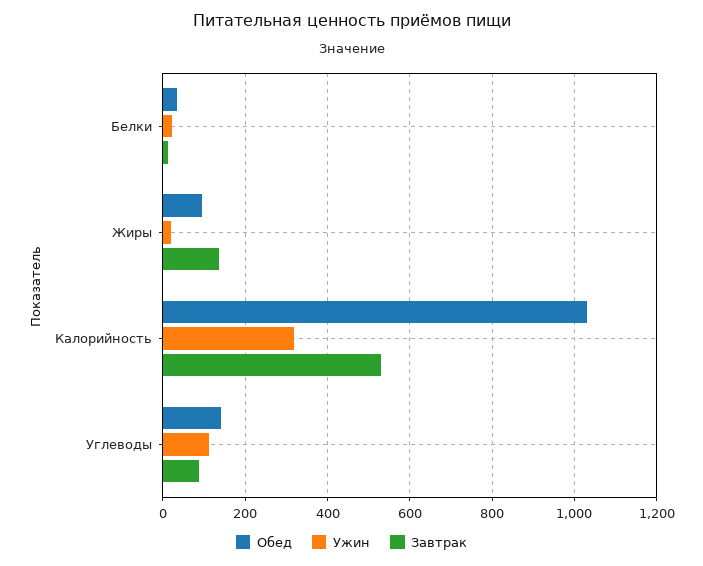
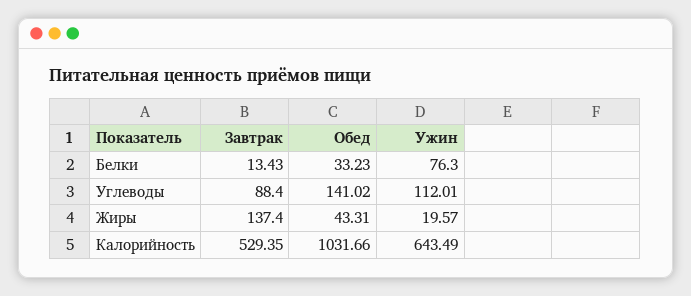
  {
    "Обед": {
      "Белки": 33.23,
-     "Жиры": 100,
+     "Жиры": 43.31,
      "Калорийность": 1031.66,
      "Углеводы": 141.02
    },
    "Ужин": {
-     "Белки": 20,
+     "Белки": 76.3,
      "Жиры": 19.57,
-     "Калорийность": 320,
+     "Калорийность": 643.49,
      "Углеводы": 112.01
    },
    "Завтрак": {
      "Белки": 13.43,
      "Жиры": 137.4,
      "Калорийность": 529.35,
      "Углеводы": 88.4
    }
  }

